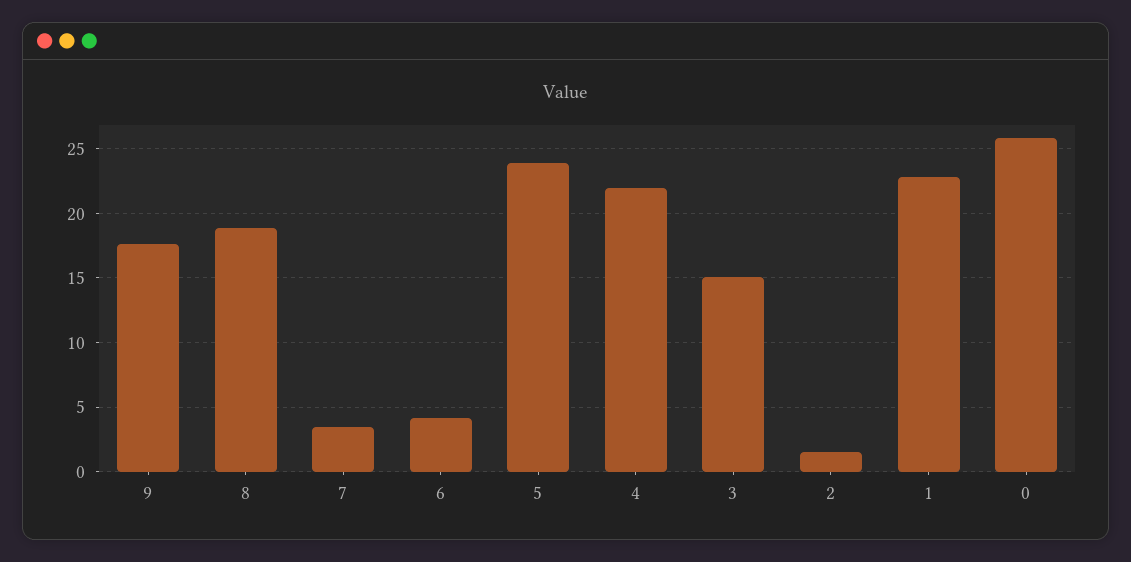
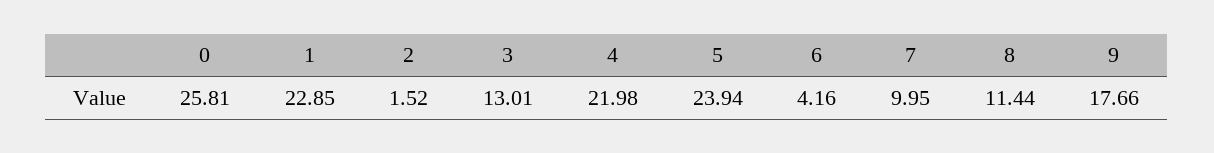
  {
    "9": 17.66,
-   "8": 19,
+   "8": 11.44,
-   "7": 3.5,
+   "7": 9.95,
    "6": 4.16,
    "5": 23.94,
    "4": 21.98,
-   "3": 15,
+   "3": 13.01,
    "2": 1.52,
    "1": 22.85,
    "0": 25.81
  }

